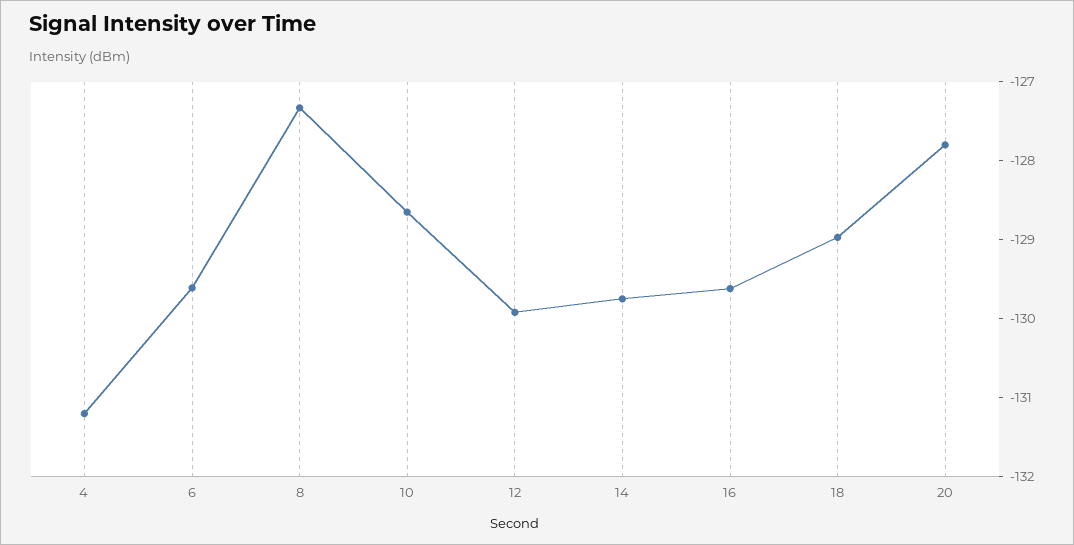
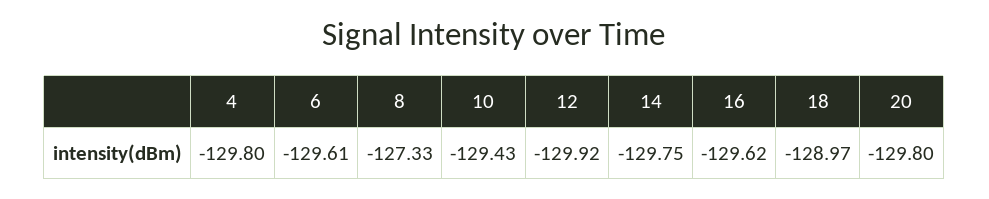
  {
-   "4": -131.2,
+   "4": -129.8,
    "6": -129.61,
    "8": -127.33,
-   "10": -128.6,
+   "10": -129.43,
    "12": -129.92,
    "14": -129.75,
    "16": -129.62,
    "18": -128.97,
-   "20": -127.8
+   "20": -129.8
  }

